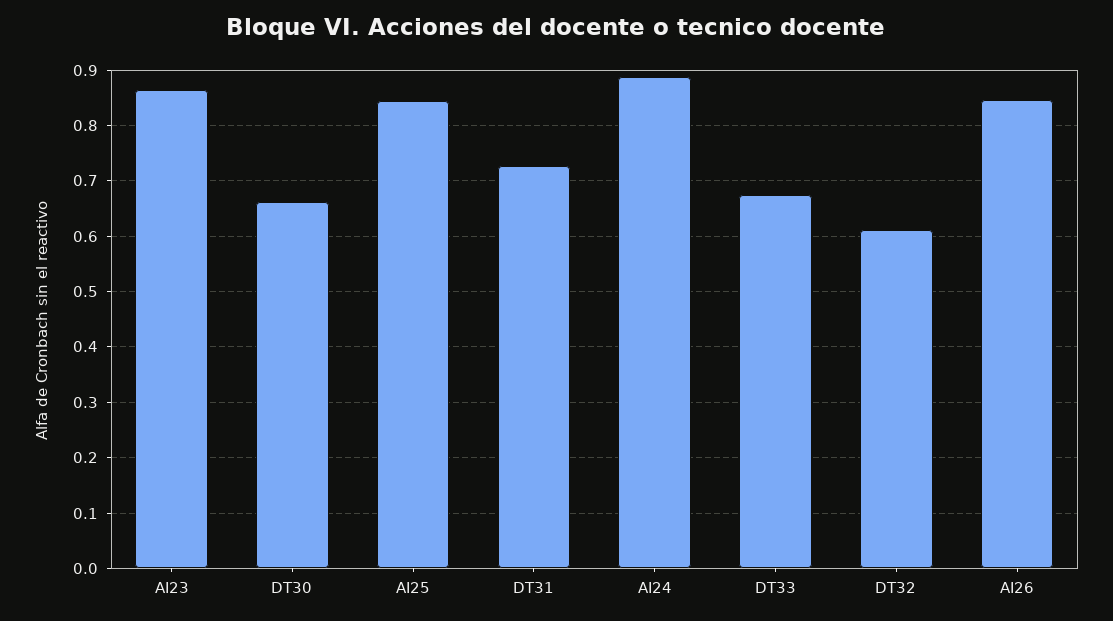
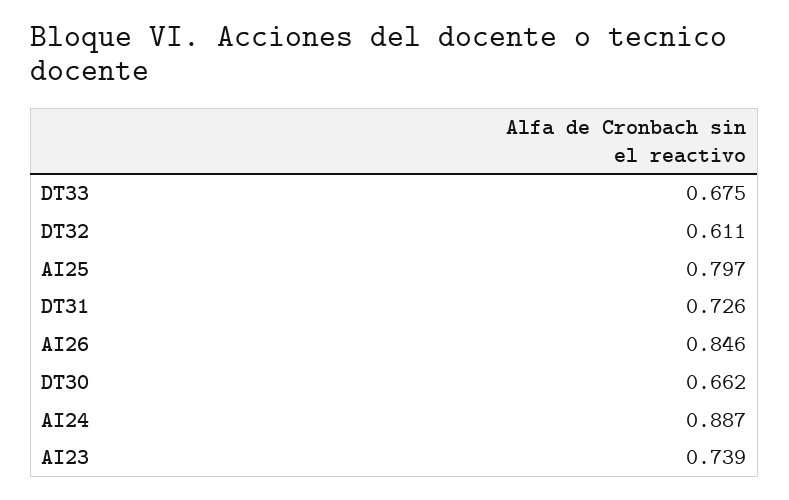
  {
-   "AI23": 0.86,
+   "AI23": 0.739,
    "DT30": 0.662,
-   "AI25": 0.84,
+   "AI25": 0.797,
    "DT31": 0.726,
    "AI24": 0.887,
    "DT33": 0.675,
    "DT32": 0.611,
    "AI26": 0.846
  }

